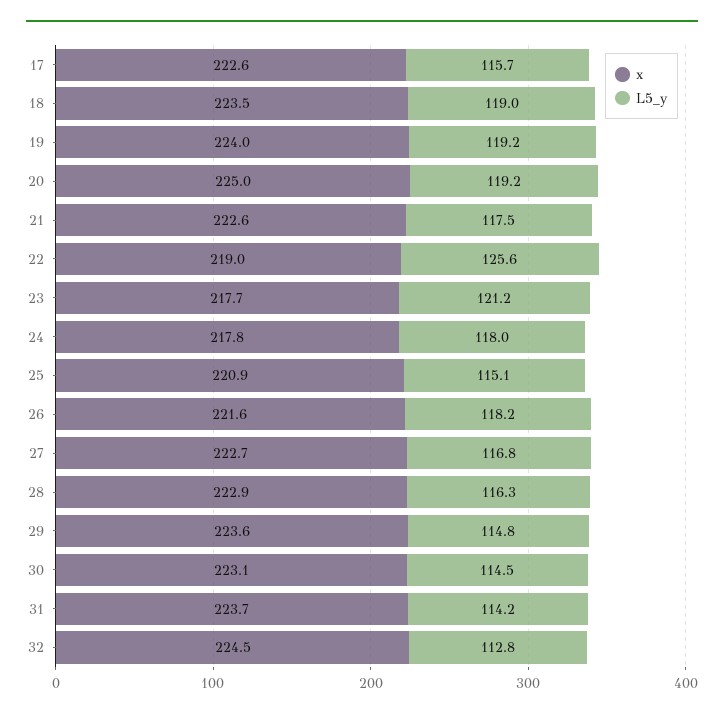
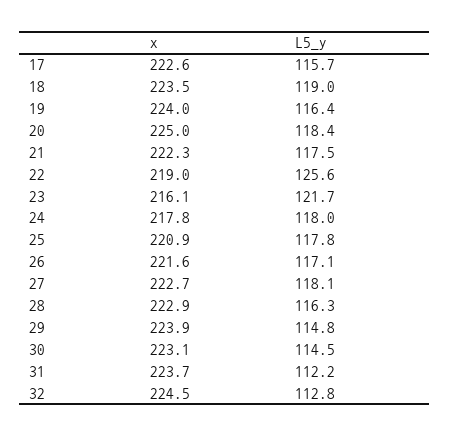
  {
    "x": {
      "17": 222.6,
      "18": 223.5,
      "19": 224,
      "20": 225,
-     "21": 222.6,
+     "21": 222.3,
      "22": 219,
-     "23": 217.7,
+     "23": 216.1,
      "24": 217.8,
      "25": 220.9,
      "26": 221.6,
      "27": 222.7,
      "28": 222.9,
-     "29": 223.6,
+     "29": 223.9,
      "30": 223.1,
      "31": 223.7,
      "32": 224.5
    },
    "L5_y": {
      "17": 115.7,
      "18": 119,
-     "19": 119.2,
+     "19": 116.4,
-     "20": 119.2,
+     "20": 118.4,
      "21": 117.5,
      "22": 125.6,
-     "23": 121.2,
+     "23": 121.7,
      "24": 118,
-     "25": 115.1,
+     "25": 117.8,
-     "26": 118.2,
+     "26": 117.1,
-     "27": 116.8,
+     "27": 118.1,
      "28": 116.3,
      "29": 114.8,
      "30": 114.5,
-     "31": 114.2,
+     "31": 112.2,
      "32": 112.8
    }
  }

